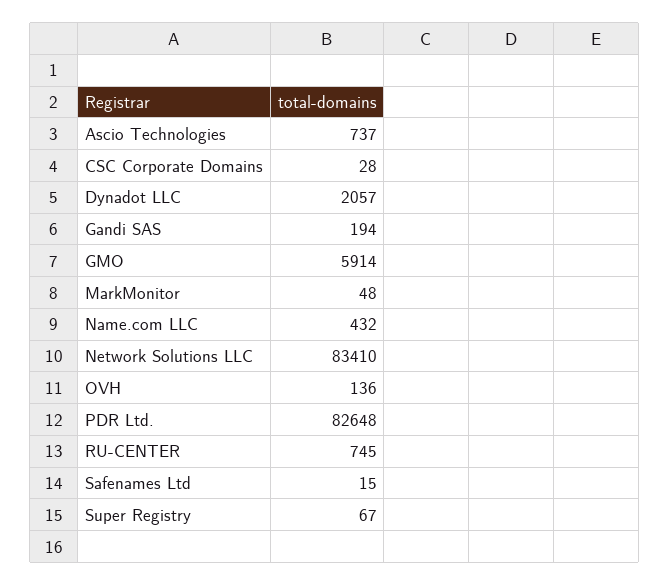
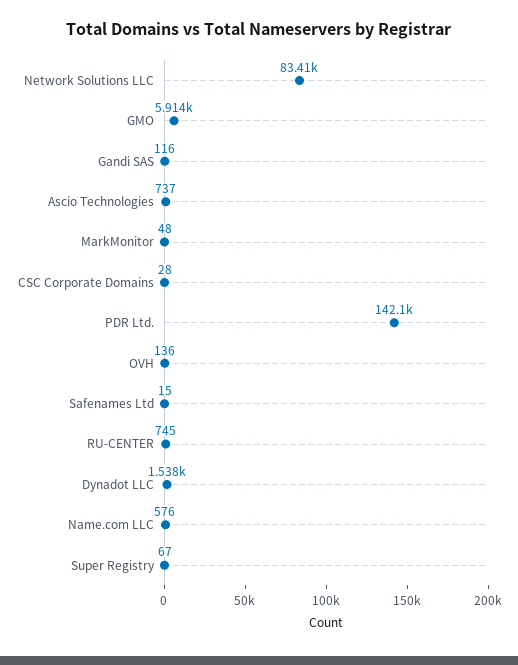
  {
    "Ascio Technologies": 737,
    "CSC Corporate Domains": 28,
-   "Dynadot LLC": 2057,
+   "Dynadot LLC": 1538,
-   "Gandi SAS": 194,
+   "Gandi SAS": 116,
    "GMO": 5914,
    "MarkMonitor": 48,
-   "Name.com LLC": 432,
+   "Name.com LLC": 576,
    "Network Solutions LLC": 83410,
    "OVH": 136,
-   "PDR Ltd.": 82648,
+   "PDR Ltd.": 142100,
    "RU-CENTER": 745,
    "Safenames Ltd": 15,
    "Super Registry": 67
  }

